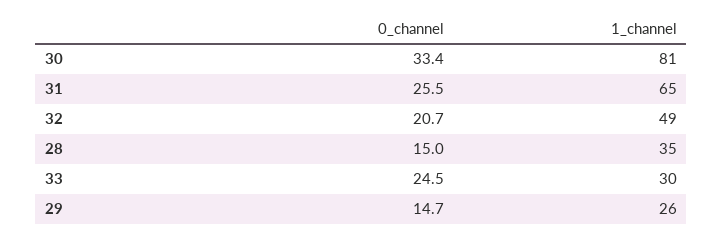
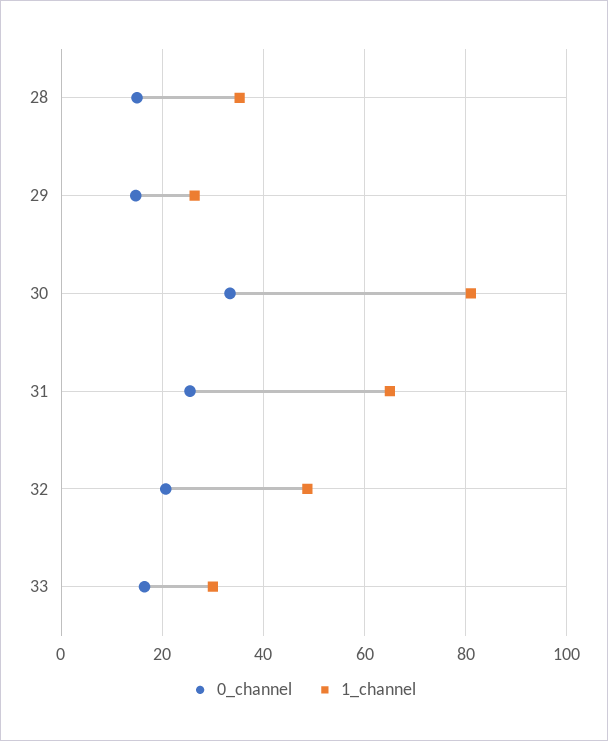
  {
    "0_channel": {
      "30": 33.4,
      "31": 25.5,
      "32": 20.7,
      "28": 15,
-     "33": 24.5,
+     "33": 16,
      "29": 14.7
    },
    "1_channel": {
      "30": 81,
      "31": 65,
      "32": 49,
      "28": 35,
      "33": 30,
      "29": 26
    }
  }

